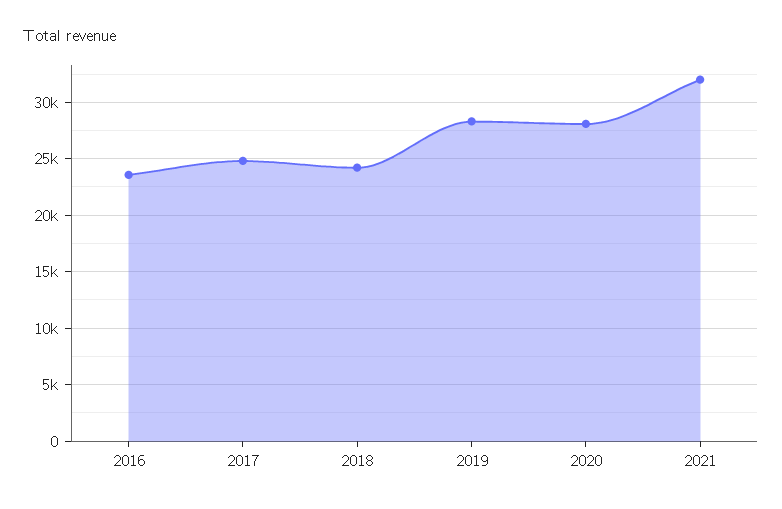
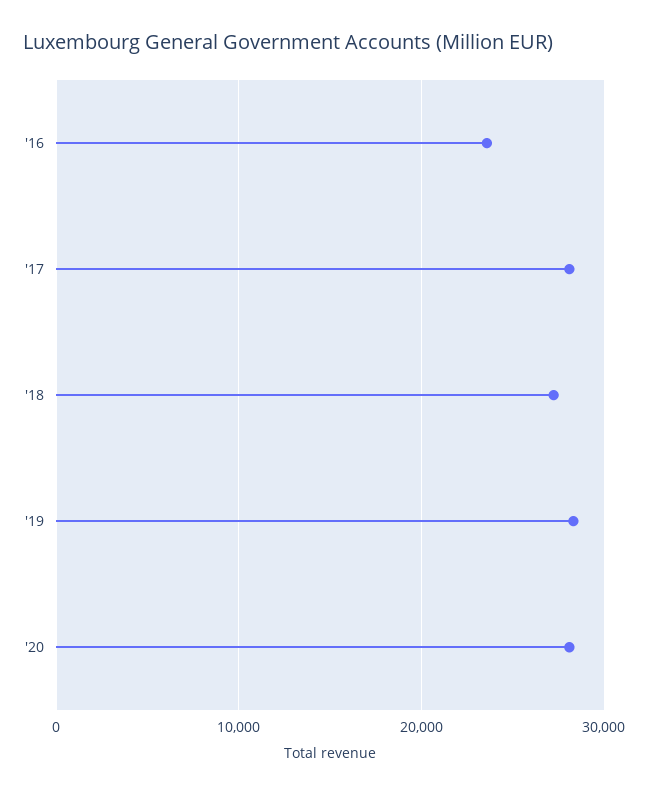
  {
    "2016": 24000,
-   "2017": 25000,
+   "2017": 28000,
-   "2018": 24000,
+   "2018": 27000,
    "2019": 28000,
-   "2020": 28000,
+   "2020": 28000
-   "2021": 32000
  }

